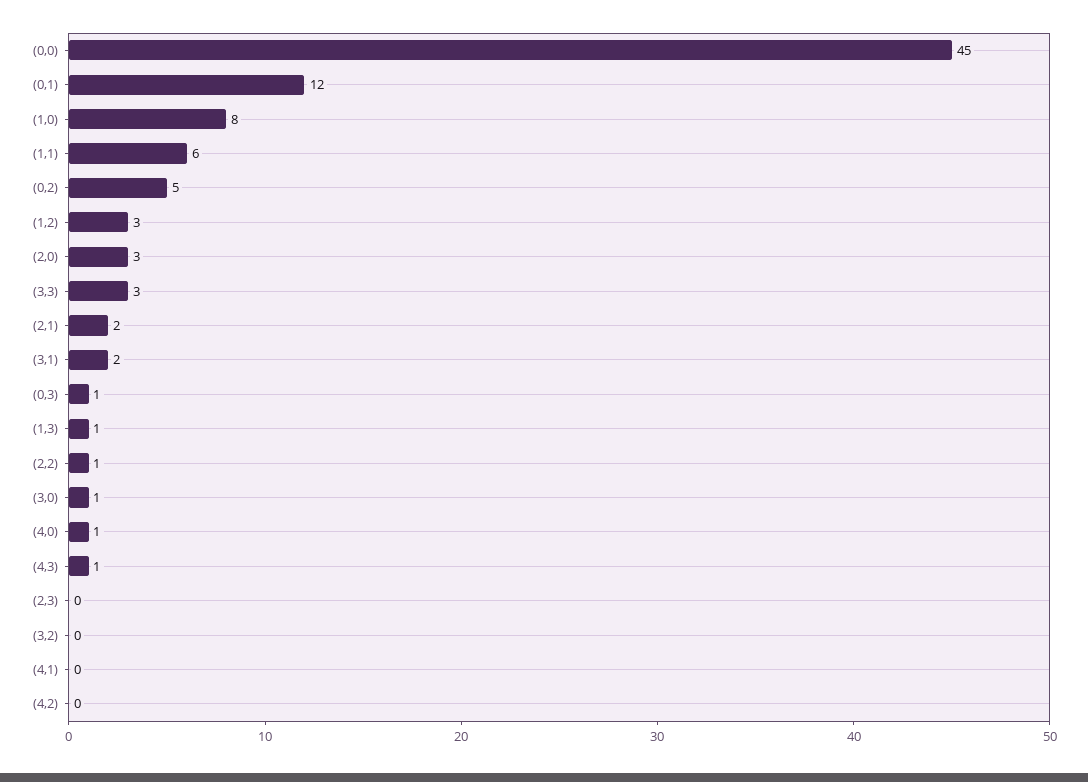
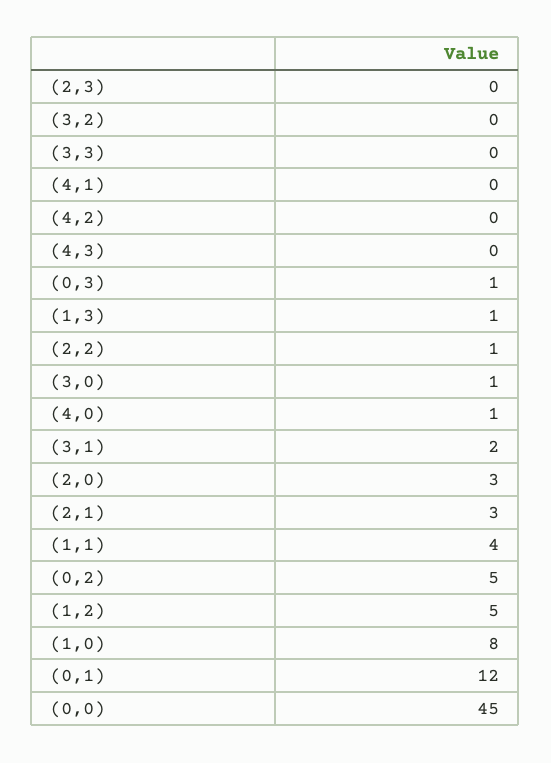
  {
    "(0,0)": 45,
    "(0,1)": 12,
    "(1,0)": 8,
-   "(1,1)": 6,
+   "(1,1)": 4,
    "(0,2)": 5,
-   "(1,2)": 3,
+   "(1,2)": 5,
    "(2,0)": 3,
-   "(3,3)": 3,
+   "(3,3)": 0,
-   "(2,1)": 2,
+   "(2,1)": 3,
    "(3,1)": 2,
    "(0,3)": 1,
    "(1,3)": 1,
    "(2,2)": 1,
    "(3,0)": 1,
    "(4,0)": 1,
-   "(4,3)": 1,
+   "(4,3)": 0,
    "(2,3)": 0,
    "(3,2)": 0,
    "(4,1)": 0,
    "(4,2)": 0
  }

